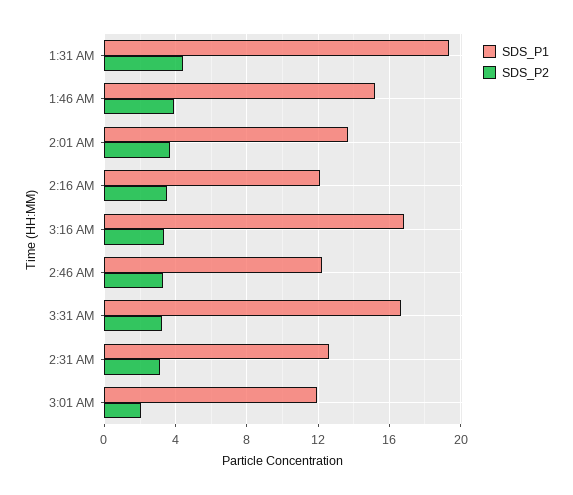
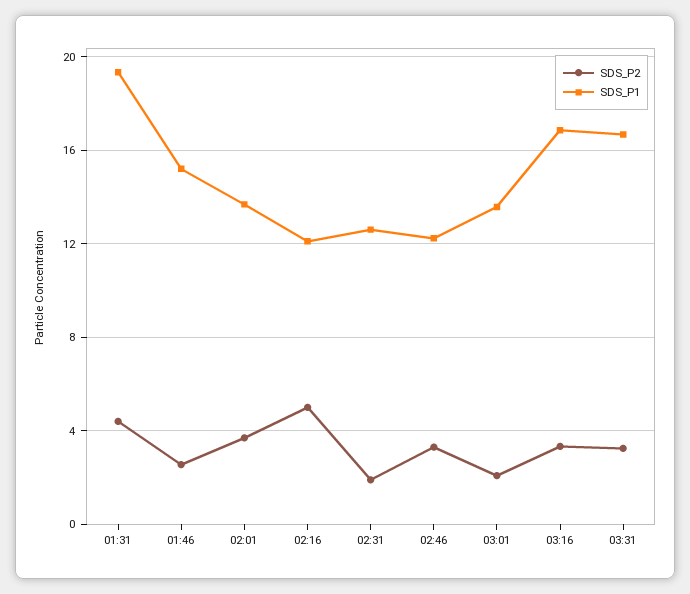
  {
    "SDS_P1": {
      "1:31 AM": 19.5,
      "1:46 AM": 15,
      "2:01 AM": 13.5,
      "2:16 AM": 12,
      "3:16 AM": 17,
      "2:46 AM": 12,
      "3:31 AM": 16.5,
      "2:31 AM": 12.5,
-     "3:01 AM": 12
+     "3:01 AM": 13.5
    },
    "SDS_P2": {
      "1:31 AM": 4.5,
-     "1:46 AM": 4,
+     "1:46 AM": 2.5,
      "2:01 AM": 3.5,
-     "2:16 AM": 3.5,
+     "2:16 AM": 5,
      "3:16 AM": 3.5,
      "2:46 AM": 3.5,
      "3:31 AM": 3.5,
-     "2:31 AM": 3,
+     "2:31 AM": 2,
      "3:01 AM": 2
    }
  }

